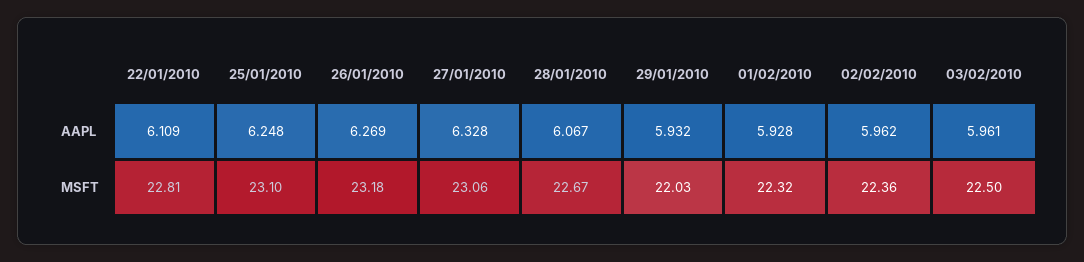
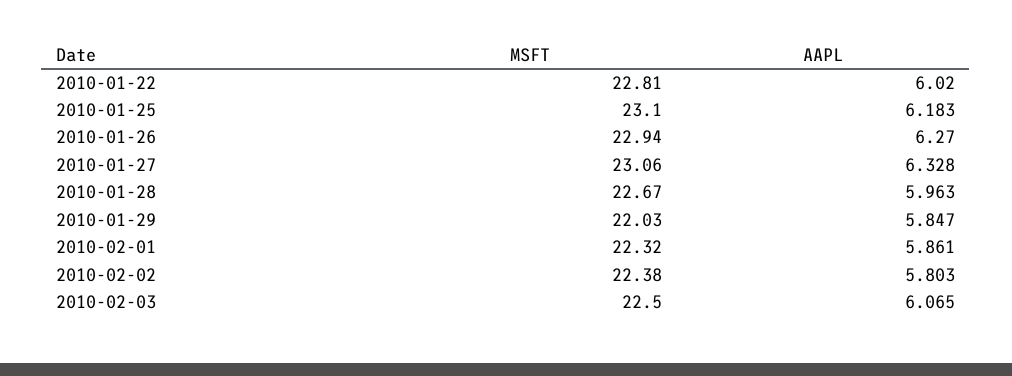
  {
    "22/01/2010": {
-     "AAPL": 6.109,
+     "AAPL": 6.02,
      "MSFT": 22.81
    },
    "25/01/2010": {
-     "AAPL": 6.248,
+     "AAPL": 6.183,
      "MSFT": 23.1
    },
    "26/01/2010": {
-     "AAPL": 6.269,
+     "AAPL": 6.27,
-     "MSFT": 23.18
+     "MSFT": 22.94
    },
    "27/01/2010": {
      "AAPL": 6.328,
      "MSFT": 23.06
    },
    "28/01/2010": {
-     "AAPL": 6.067,
+     "AAPL": 5.963,
      "MSFT": 22.67
    },
    "29/01/2010": {
-     "AAPL": 5.932,
+     "AAPL": 5.847,
      "MSFT": 22.03
    },
    "01/02/2010": {
-     "AAPL": 5.928,
+     "AAPL": 5.861,
      "MSFT": 22.32
    },
    "02/02/2010": {
-     "AAPL": 5.962,
+     "AAPL": 5.803,
-     "MSFT": 22.36
+     "MSFT": 22.38
    },
    "03/02/2010": {
-     "AAPL": 5.961,
+     "AAPL": 6.065,
      "MSFT": 22.5
    }
  }

